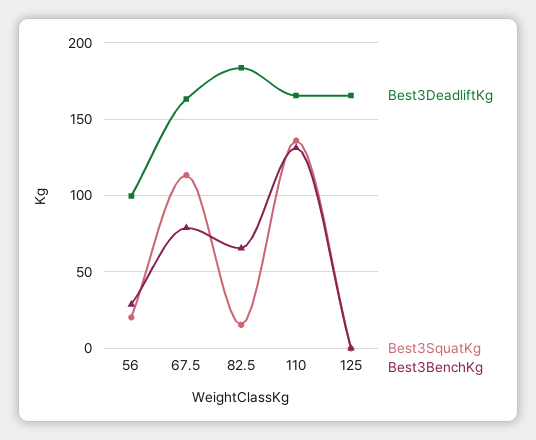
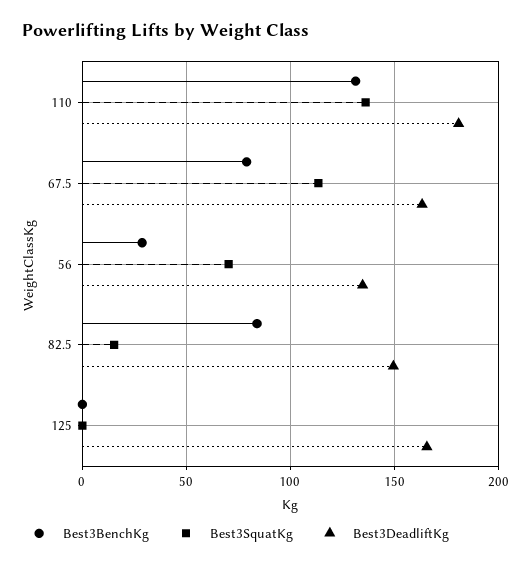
  {
    "Best3DeadliftKg": {
-     "56": 100,
+     "56": 135,
      "67.5": 165,
-     "82.5": 185,
+     "82.5": 150,
-     "110": 165,
+     "110": 180,
      "125": 165
    },
    "Best3SquatKg": {
-     "56": 20,
+     "56": 70,
      "67.5": 115,
      "82.5": 15,
      "110": 135,
      "125": 0
    },
    "Best3BenchKg": {
      "56": 30,
      "67.5": 80,
-     "82.5": 65,
+     "82.5": 85,
      "110": 130,
      "125": 0
    }
  }

